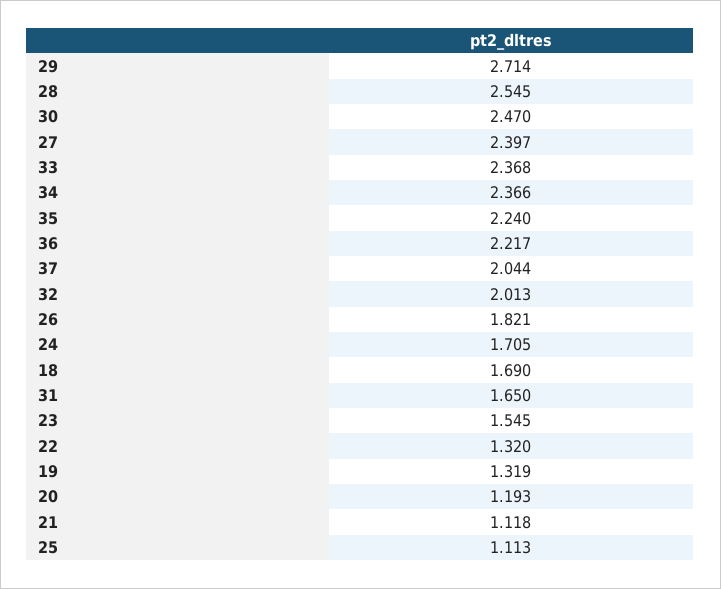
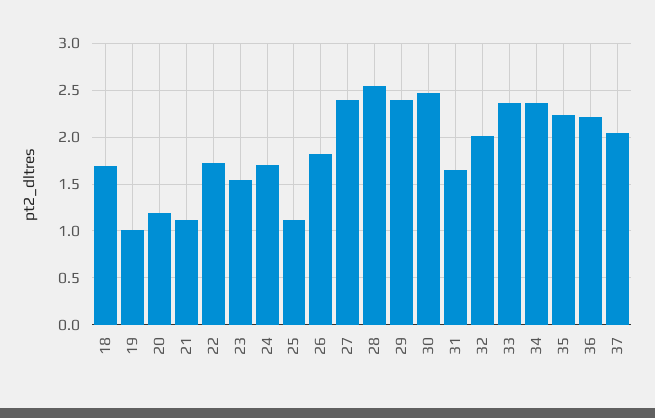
  {
-   "29": 2.714,
+   "29": 2.4,
    "28": 2.545,
    "30": 2.47,
    "27": 2.397,
    "33": 2.368,
    "34": 2.366,
    "35": 2.24,
    "36": 2.217,
    "37": 2.044,
    "32": 2.013,
    "26": 1.821,
    "24": 1.705,
    "18": 1.69,
    "31": 1.65,
    "23": 1.545,
-   "22": 1.32,
+   "22": 1.7,
-   "19": 1.319,
+   "19": 1,
    "20": 1.193,
    "21": 1.118,
    "25": 1.113
  }

